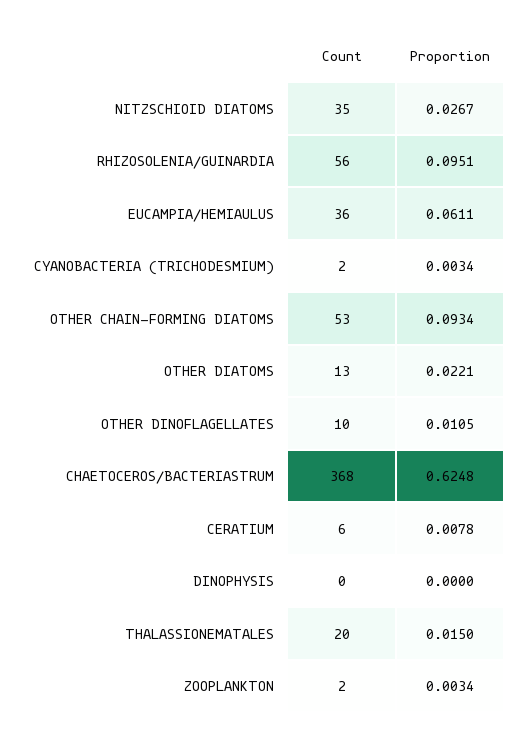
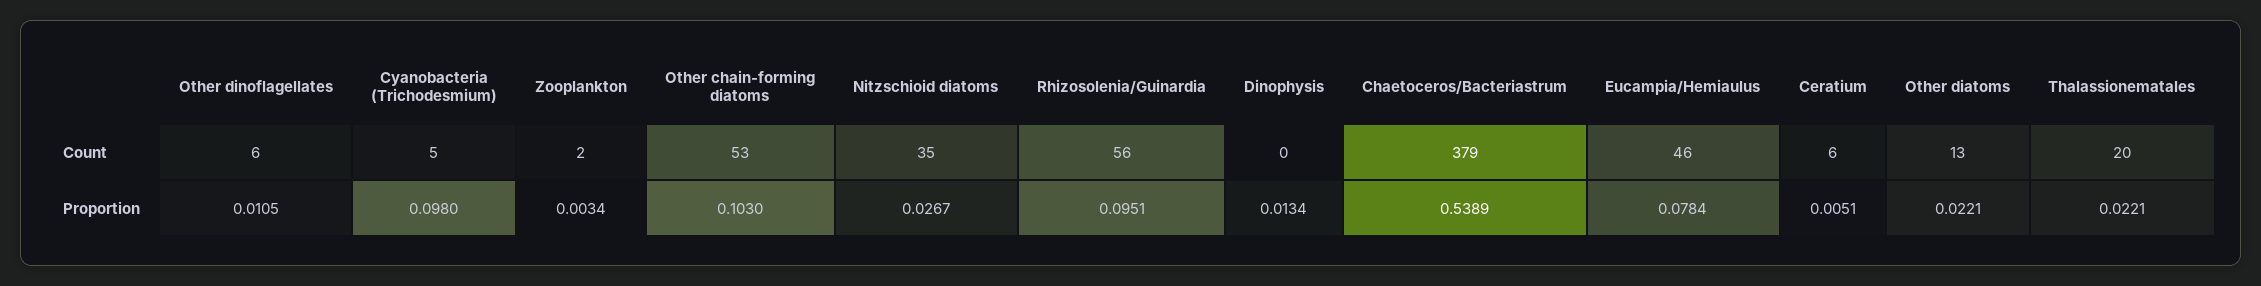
  {
    "Count": {
      "NITZSCHIOID DIATOMS": 35,
      "RHIZOSOLENIA/GUINARDIA": 56,
-     "EUCAMPIA/HEMIAULUS": 36,
+     "EUCAMPIA/HEMIAULUS": 46,
-     "CYANOBACTERIA (TRICHODESMIUM)": 2,
+     "CYANOBACTERIA (TRICHODESMIUM)": 5,
      "OTHER CHAIN-FORMING DIATOMS": 53,
      "OTHER DIATOMS": 13,
-     "OTHER DINOFLAGELLATES": 10,
+     "OTHER DINOFLAGELLATES": 6,
-     "CHAETOCEROS/BACTERIASTRUM": 368,
+     "CHAETOCEROS/BACTERIASTRUM": 379,
      "CERATIUM": 6,
      "DINOPHYSIS": 0,
      "THALASSIONEMATALES": 20,
      "ZOOPLANKTON": 2
    },
    "Proportion": {
      "NITZSCHIOID DIATOMS": 0.0267,
      "RHIZOSOLENIA/GUINARDIA": 0.0951,
-     "EUCAMPIA/HEMIAULUS": 0.0611,
+     "EUCAMPIA/HEMIAULUS": 0.0784,
-     "CYANOBACTERIA (TRICHODESMIUM)": 0.0034,
+     "CYANOBACTERIA (TRICHODESMIUM)": 0.098,
-     "OTHER CHAIN-FORMING DIATOMS": 0.0934,
+     "OTHER CHAIN-FORMING DIATOMS": 0.103,
      "OTHER DIATOMS": 0.0221,
      "OTHER DINOFLAGELLATES": 0.0105,
-     "CHAETOCEROS/BACTERIASTRUM": 0.6248,
+     "CHAETOCEROS/BACTERIASTRUM": 0.5389,
-     "CERATIUM": 0.0078,
+     "CERATIUM": 0.0051,
-     "DINOPHYSIS": 0,
+     "DINOPHYSIS": 0.0134,
-     "THALASSIONEMATALES": 0.015,
+     "THALASSIONEMATALES": 0.0221,
      "ZOOPLANKTON": 0.0034
    }
  }

